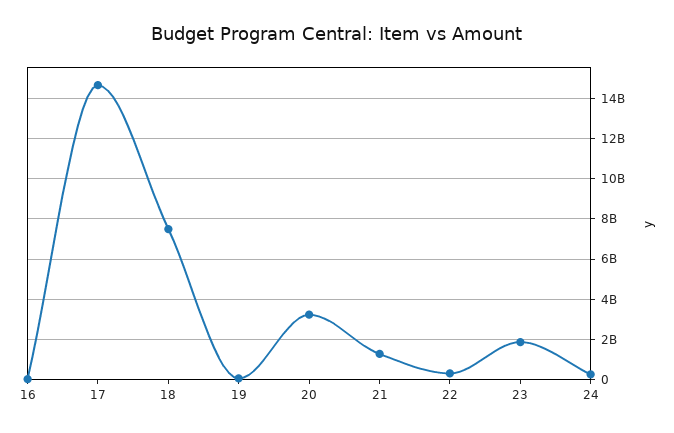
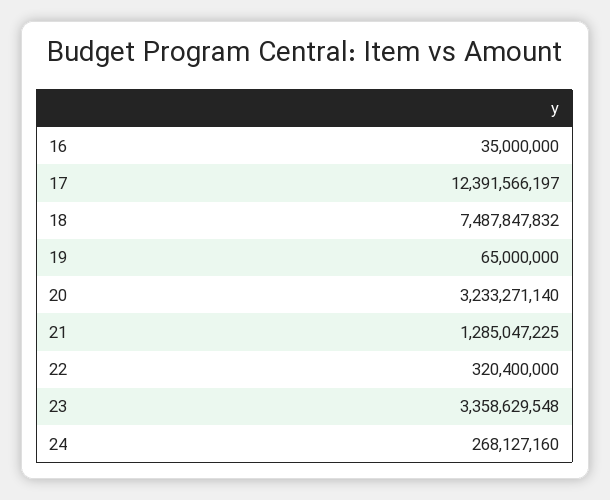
  {
    "16": 35000000,
-   "17": 14500000000,
+   "17": 12391566197,
    "18": 7487847832,
    "19": 65000000,
    "20": 3233271140,
    "21": 1285047225,
    "22": 320400000,
-   "23": 2000000000,
+   "23": 3358629548,
    "24": 268127160
  }

